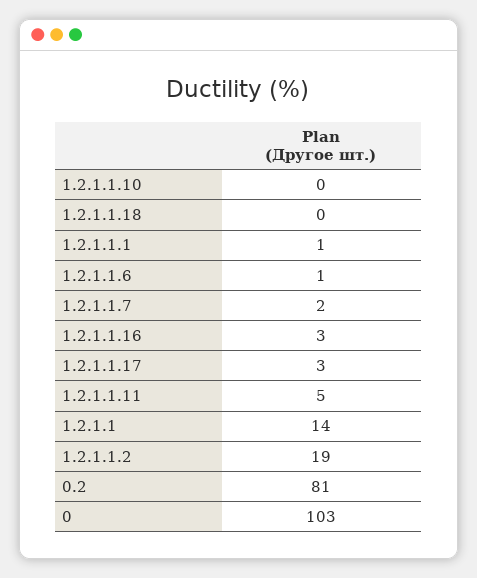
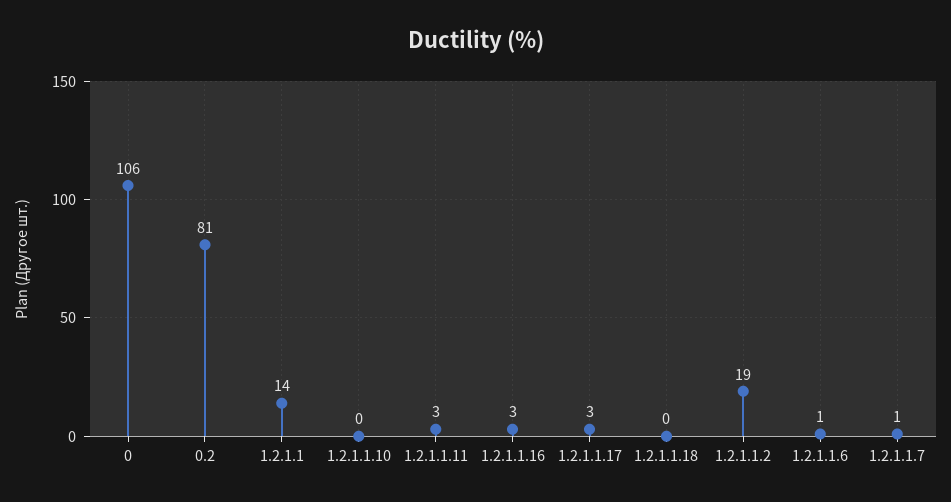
  {
    "1.2.1.1.10": 0,
    "1.2.1.1.18": 0,
-   "1.2.1.1.1": 1,
    "1.2.1.1.6": 1,
-   "1.2.1.1.7": 2,
+   "1.2.1.1.7": 1,
    "1.2.1.1.16": 3,
    "1.2.1.1.17": 3,
-   "1.2.1.1.11": 5,
+   "1.2.1.1.11": 3,
    "1.2.1.1": 14,
    "1.2.1.1.2": 19,
    "0.2": 81,
-   "0": 103
+   "0": 106
  }

